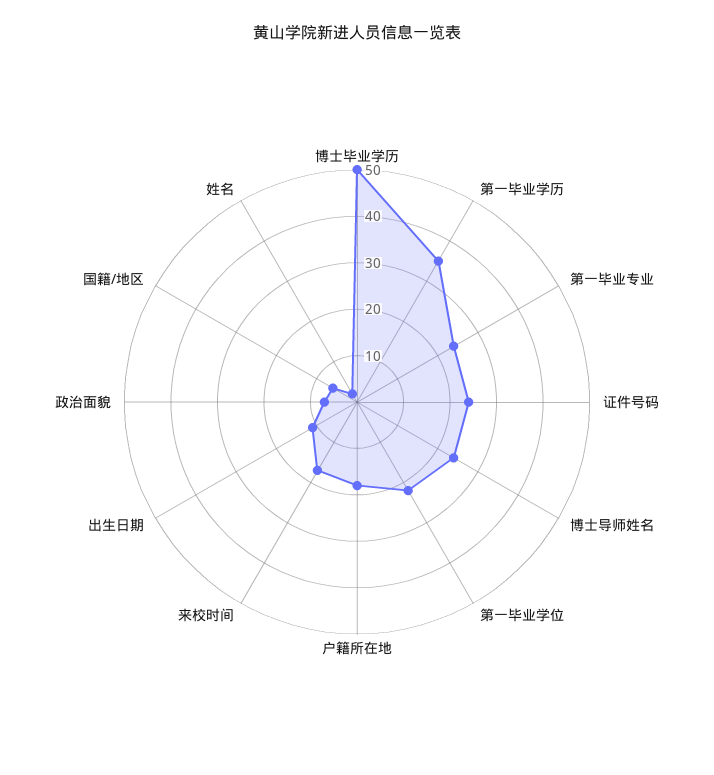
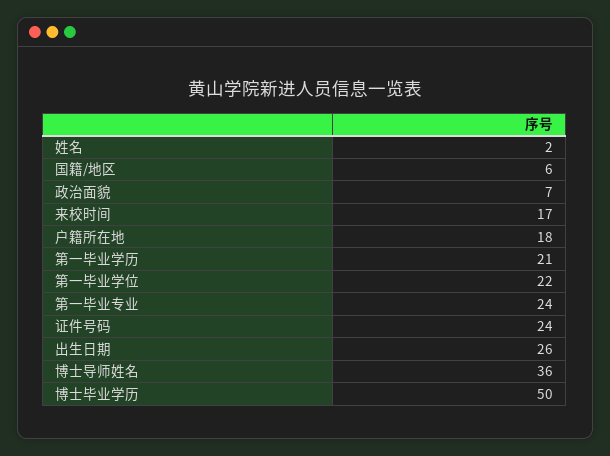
  {
    "博士毕业学历": 50,
-   "第一毕业学历": 35,
+   "第一毕业学历": 21,
    "第一毕业专业": 24,
    "证件号码": 24,
-   "博士导师姓名": 25,
+   "博士导师姓名": 36,
    "第一毕业学位": 22,
    "户籍所在地": 18,
    "来校时间": 17,
-   "出生日期": 10,
+   "出生日期": 26,
    "政治面貌": 7,
    "国籍/地区": 6,
    "姓名": 2
  }

